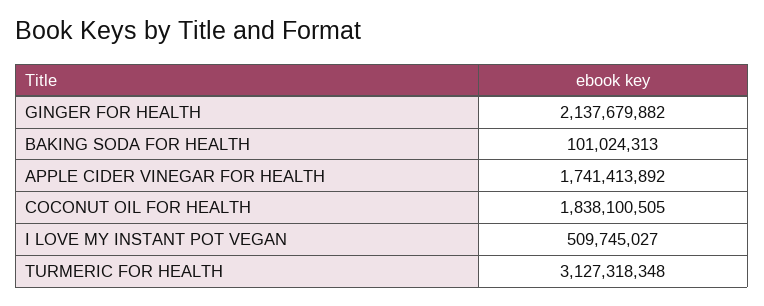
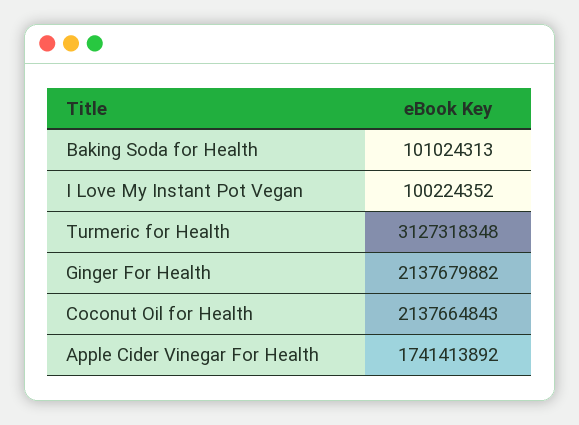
  {
    "GINGER FOR HEALTH": 2137679882,
    "BAKING SODA FOR HEALTH": 101024313,
    "APPLE CIDER VINEGAR FOR HEALTH": 1741413892,
-   "COCONUT OIL FOR HEALTH": 1838100505,
+   "COCONUT OIL FOR HEALTH": 2137664843,
-   "I LOVE MY INSTANT POT VEGAN": 509745027,
+   "I LOVE MY INSTANT POT VEGAN": 100224352,
    "TURMERIC FOR HEALTH": 3127318348
  }

